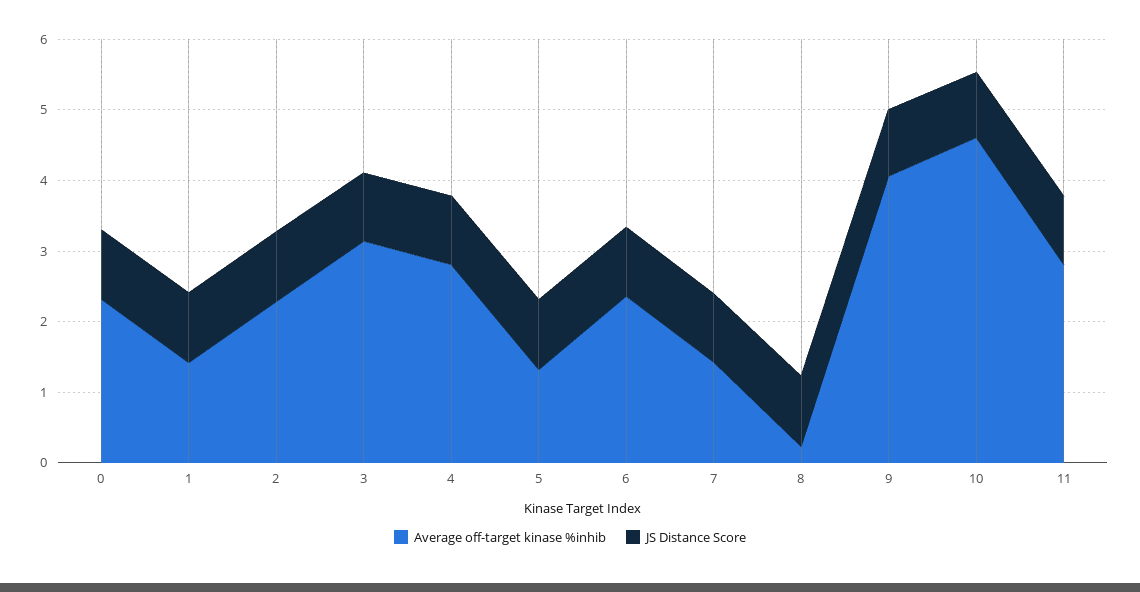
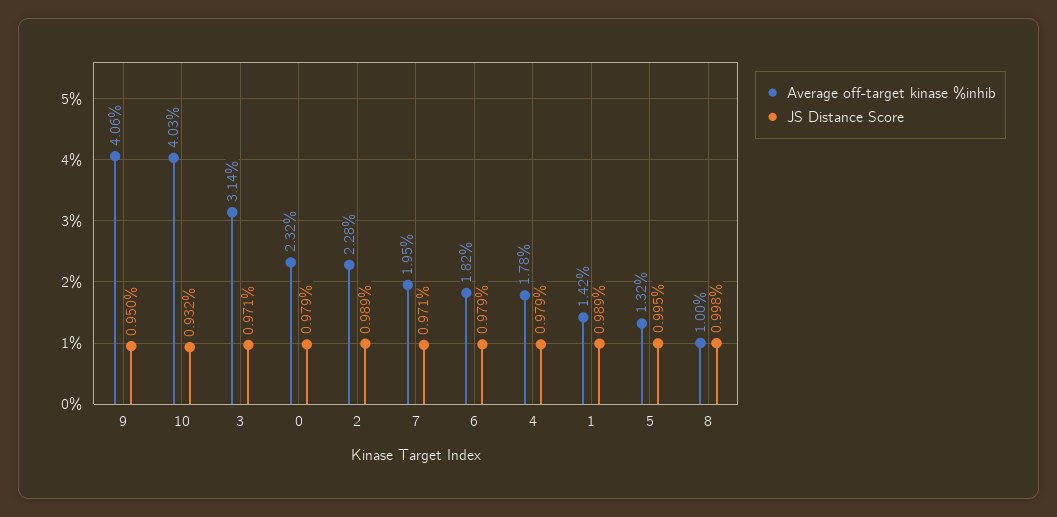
  {
    "Average off-target kinase %inhib": {
      "0": 2.32,
      "1": 1.42,
      "2": 2.28,
      "3": 3.14,
-     "4": 2.8,
+     "4": 1.78,
      "5": 1.32,
-     "6": 2.4,
+     "6": 1.82,
-     "7": 1.4,
+     "7": 1.95,
-     "8": 0.2,
+     "8": 1,
      "9": 4.06,
-     "10": 4.6,
+     "10": 4.03
-     "11": 2.8
    },
    "JS Distance Score": {
      "0": 0.979,
      "1": 0.989,
      "2": 0.989,
      "3": 0.971,
      "4": 0.979,
      "5": 0.995,
      "6": 0.979,
      "7": 0.971,
      "8": 0.998,
      "9": 0.95,
-     "10": 0.932,
+     "10": 0.932
-     "11": 1
    }
  }

